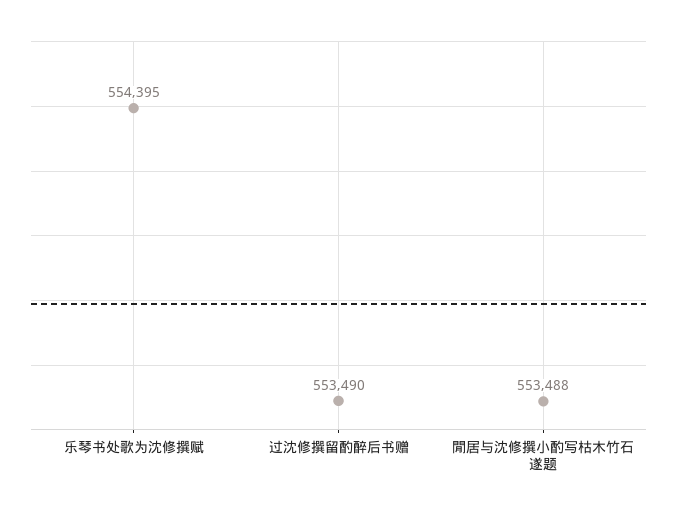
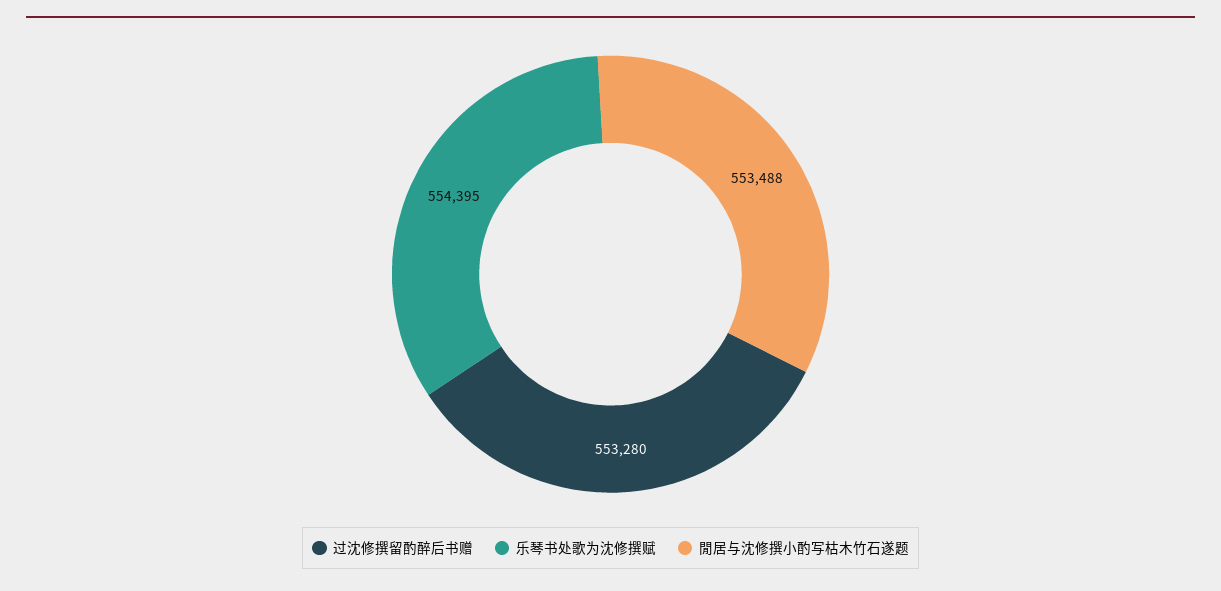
  {
    "乐琴书处歌为沈修撰赋": 554395,
-   "过沈修撰留酌醉后书赠": 553490,
+   "过沈修撰留酌醉后书赠": 553280,
    "閒居与沈修撰小酌写枯木竹石遂题": 553488
  }

